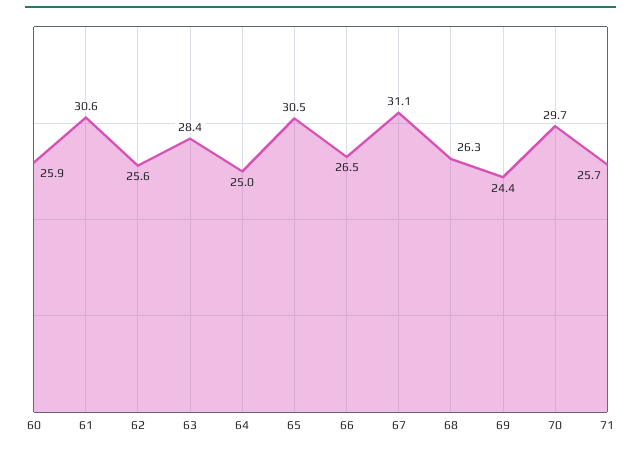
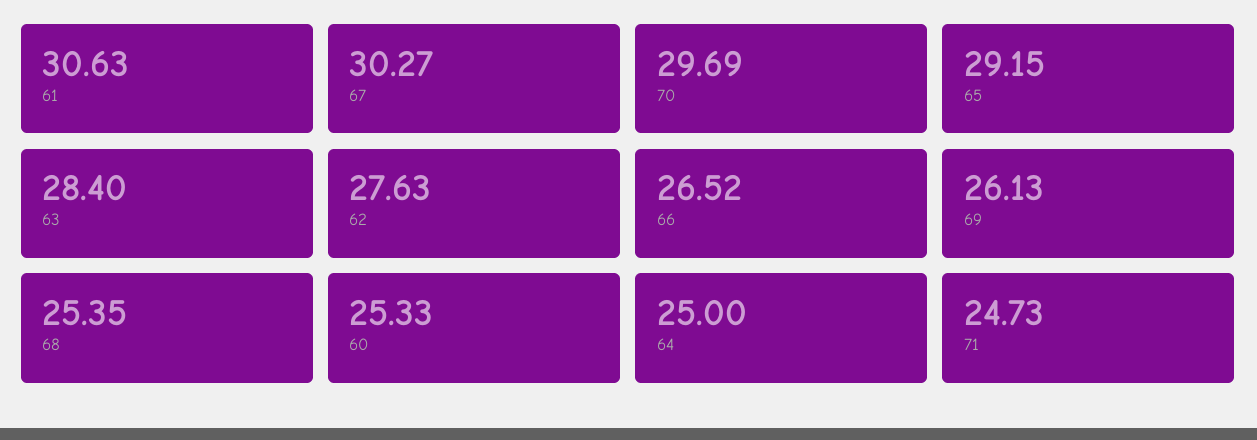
  {
-   "60": 25.9,
+   "60": 25.33,
    "61": 30.63,
-   "62": 25.6,
+   "62": 27.63,
    "63": 28.4,
    "64": 25,
-   "65": 30.5,
+   "65": 29.15,
    "66": 26.52,
-   "67": 31.1,
+   "67": 30.27,
-   "68": 26.3,
+   "68": 25.35,
-   "69": 24.4,
+   "69": 26.13,
    "70": 29.69,
-   "71": 25.7
+   "71": 24.73
  }

